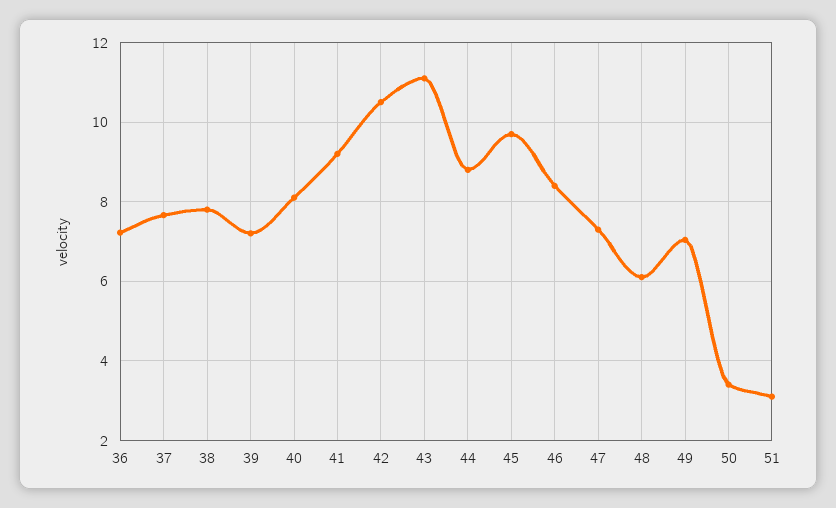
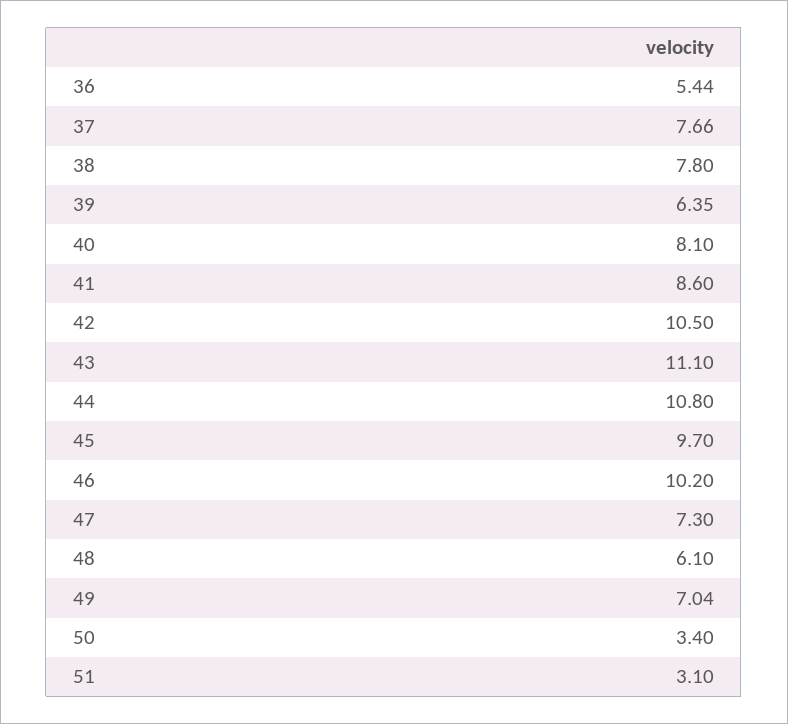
  {
-   "36": 7.2,
+   "36": 5.44,
    "37": 7.66,
    "38": 7.8,
-   "39": 7.2,
+   "39": 6.35,
    "40": 8.1,
-   "41": 9.2,
+   "41": 8.6,
    "42": 10.5,
    "43": 11.1,
-   "44": 8.8,
+   "44": 10.8,
    "45": 9.7,
-   "46": 8.4,
+   "46": 10.2,
    "47": 7.3,
    "48": 6.1,
    "49": 7.04,
    "50": 3.4,
    "51": 3.1
  }

